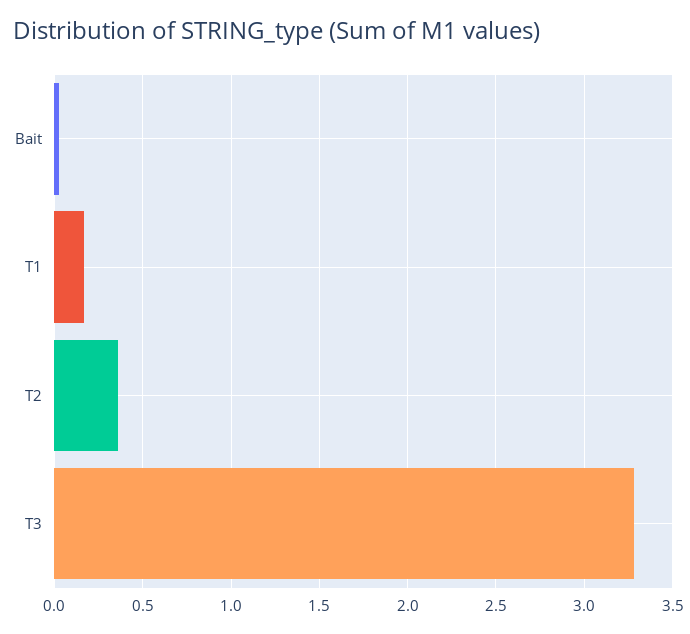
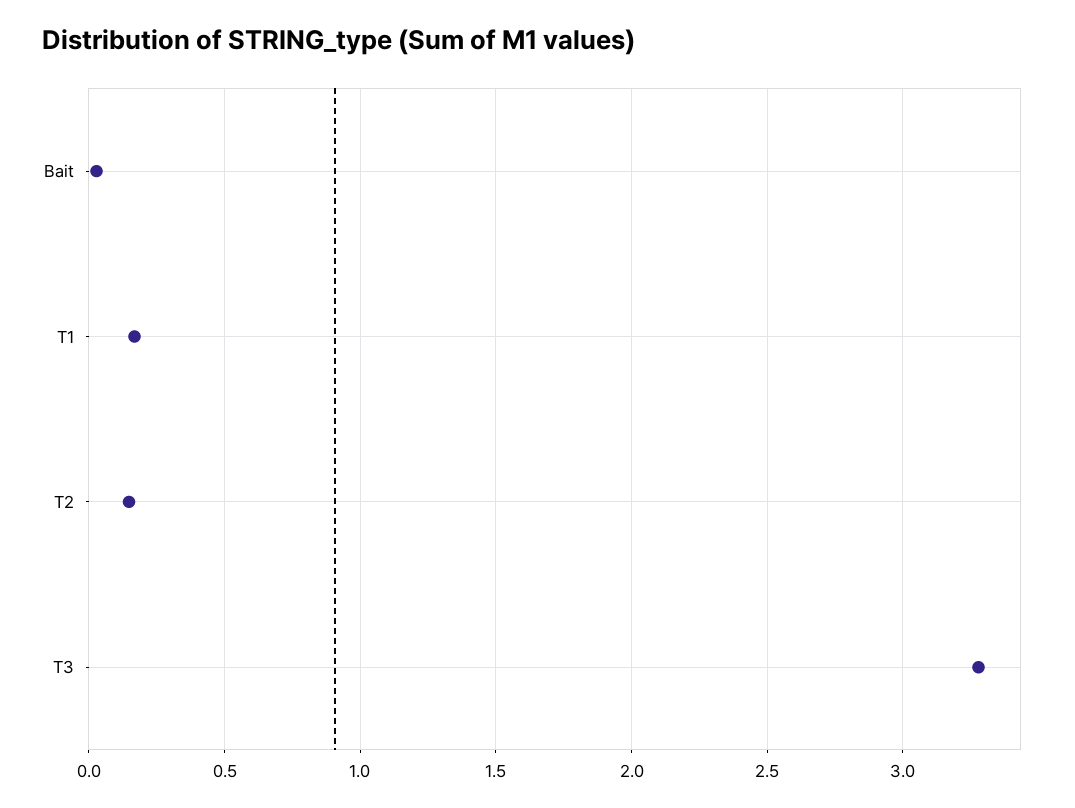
  {
    "Bait": 0.05,
    "T1": 0.15,
-   "T2": 0.35,
+   "T2": 0.15,
    "T3": 3.3
  }

